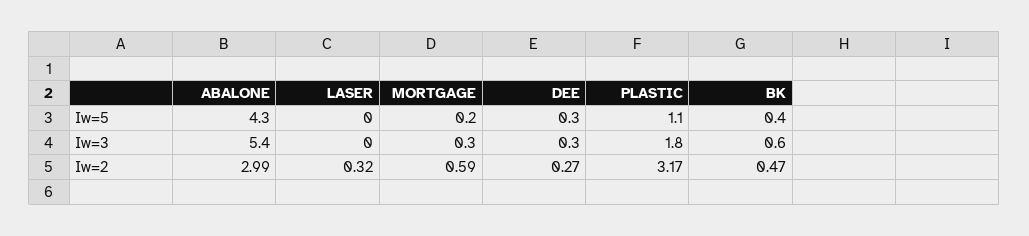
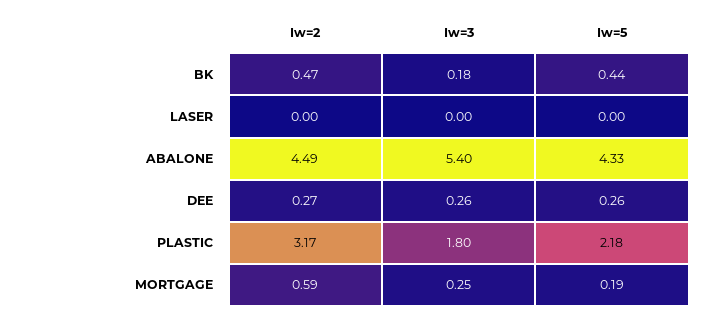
  {
    "ABALONE": {
      "Iw=5": 4.33,
      "Iw=3": 5.4,
-     "Iw=2": 2.99
+     "Iw=2": 4.49
    },
    "LASER": {
      "Iw=5": 0,
      "Iw=3": 0,
-     "Iw=2": 0.32
+     "Iw=2": 0
    },
    "MORTGAGE": {
      "Iw=5": 0.19,
      "Iw=3": 0.25,
      "Iw=2": 0.59
    },
    "DEE": {
      "Iw=5": 0.26,
      "Iw=3": 0.26,
      "Iw=2": 0.27
    },
    "PLASTIC": {
-     "Iw=5": 1.1,
+     "Iw=5": 2.18,
      "Iw=3": 1.8,
      "Iw=2": 3.17
    },
    "BK": {
      "Iw=5": 0.44,
-     "Iw=3": 0.6,
+     "Iw=3": 0.18,
      "Iw=2": 0.47
    }
  }

